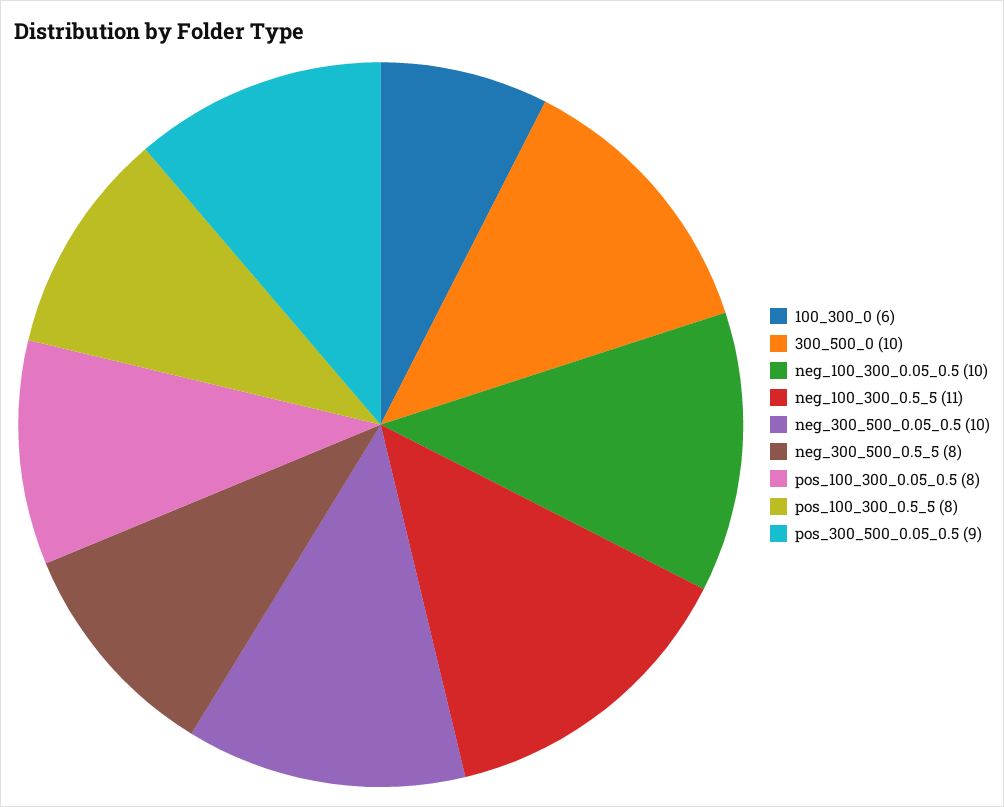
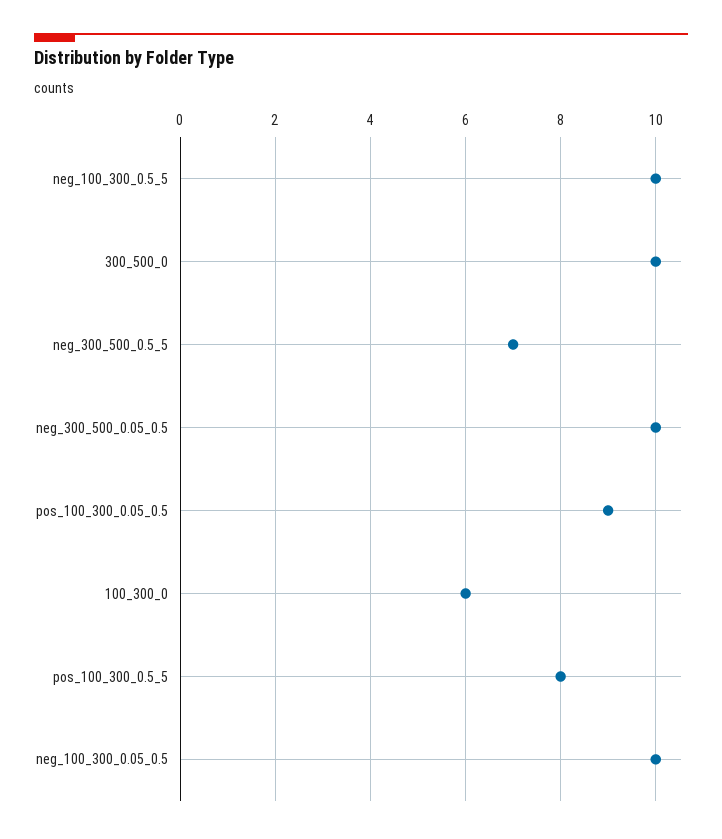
  {
    "100_300_0": 6,
    "300_500_0": 10,
    "neg_100_300_0.05_0.5": 10,
-   "neg_100_300_0.5_5": 11,
+   "neg_100_300_0.5_5": 10,
    "neg_300_500_0.05_0.5": 10,
-   "neg_300_500_0.5_5": 8,
+   "neg_300_500_0.5_5": 7,
-   "pos_100_300_0.05_0.5": 8,
+   "pos_100_300_0.05_0.5": 9,
-   "pos_100_300_0.5_5": 8,
+   "pos_100_300_0.5_5": 8
-   "pos_300_500_0.05_0.5": 9
  }

